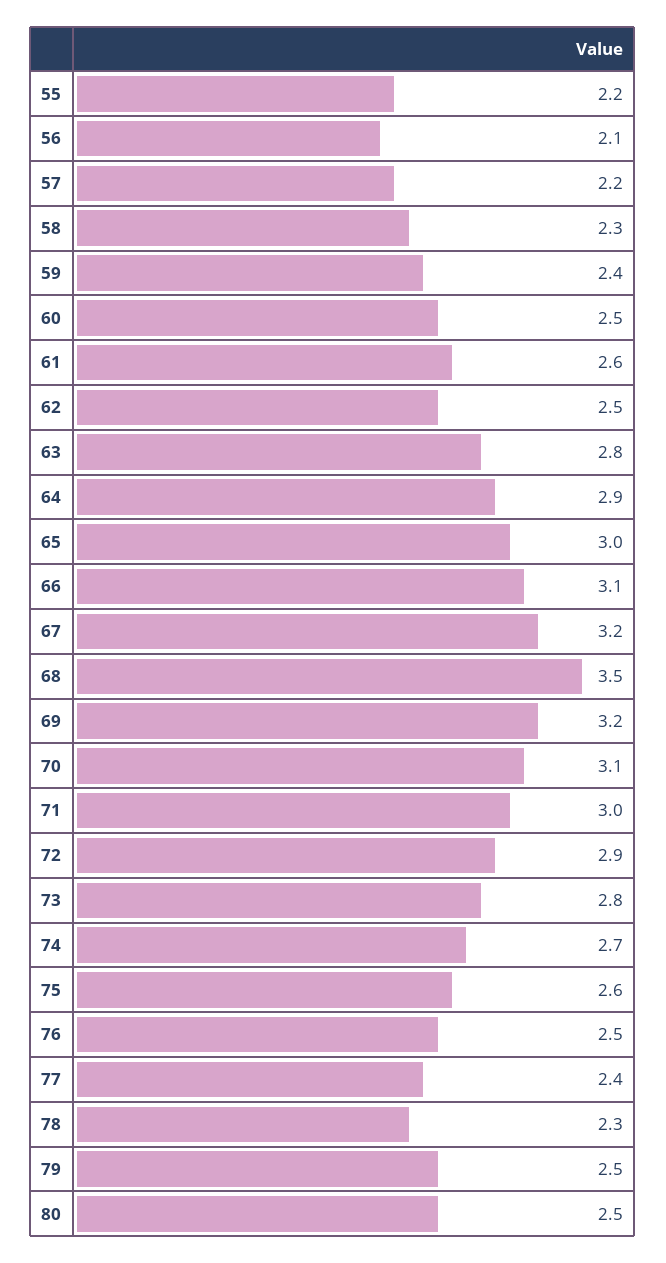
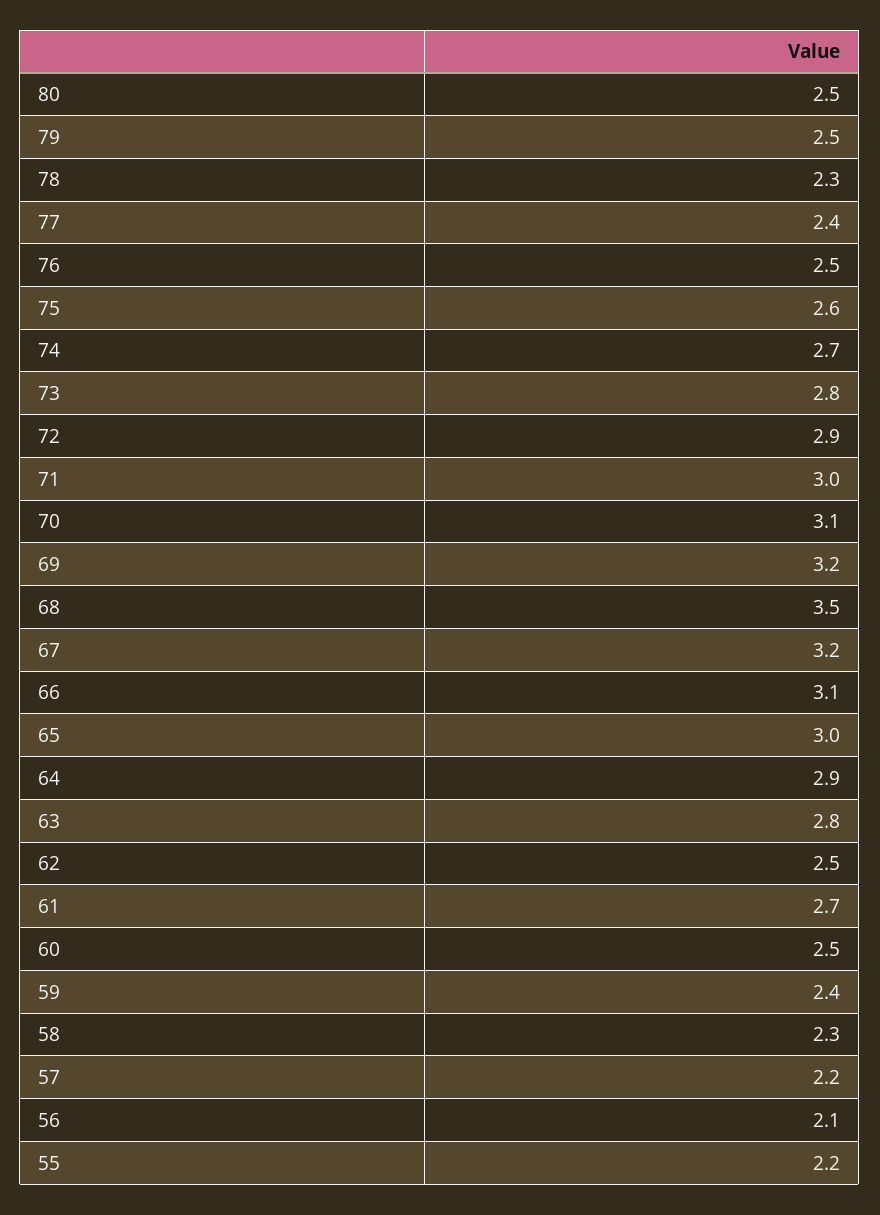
  {
    "55": 2.2,
    "56": 2.1,
    "57": 2.2,
    "58": 2.3,
    "59": 2.4,
    "60": 2.5,
-   "61": 2.6,
+   "61": 2.7,
    "62": 2.5,
    "63": 2.8,
    "64": 2.9,
    "65": 3,
    "66": 3.1,
    "67": 3.2,
    "68": 3.5,
    "69": 3.2,
    "70": 3.1,
    "71": 3,
    "72": 2.9,
    "73": 2.8,
    "74": 2.7,
    "75": 2.6,
    "76": 2.5,
    "77": 2.4,
    "78": 2.3,
    "79": 2.5,
    "80": 2.5
  }

